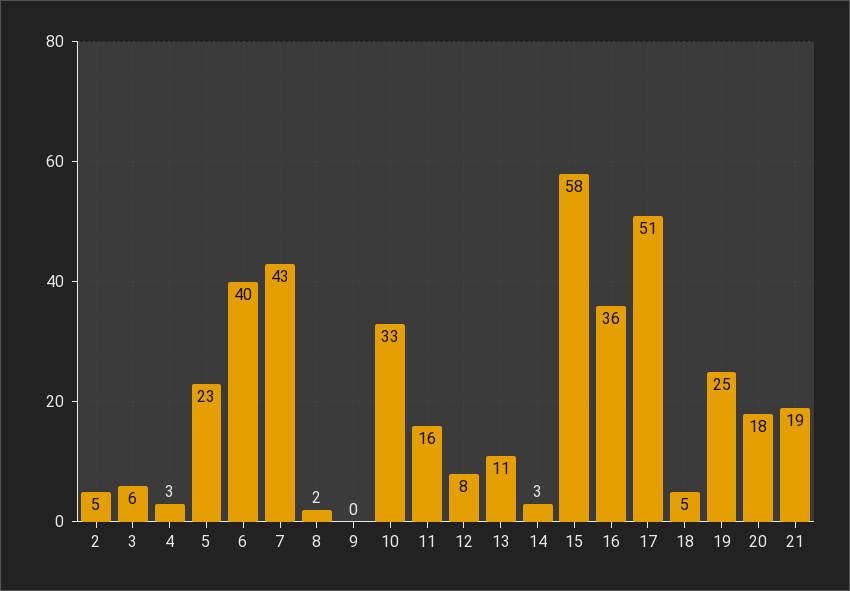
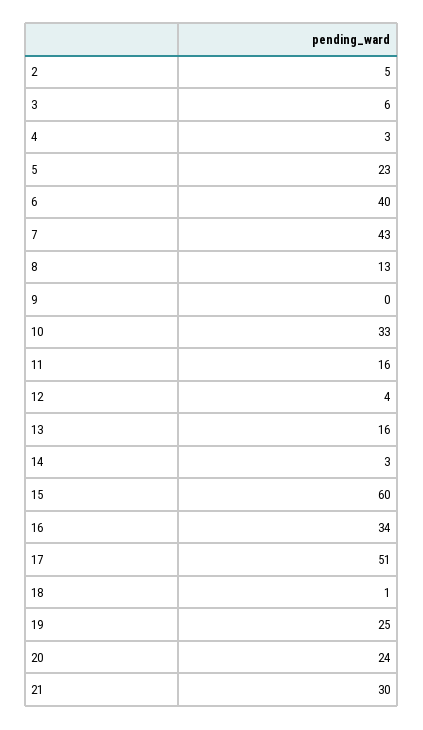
  {
    "2": 5,
    "3": 6,
    "4": 3,
    "5": 23,
    "6": 40,
    "7": 43,
-   "8": 2,
+   "8": 13,
    "9": 0,
    "10": 33,
    "11": 16,
-   "12": 8,
+   "12": 4,
-   "13": 11,
+   "13": 16,
    "14": 3,
-   "15": 58,
+   "15": 60,
-   "16": 36,
+   "16": 34,
    "17": 51,
-   "18": 5,
+   "18": 1,
    "19": 25,
-   "20": 18,
+   "20": 24,
-   "21": 19
+   "21": 30
  }

